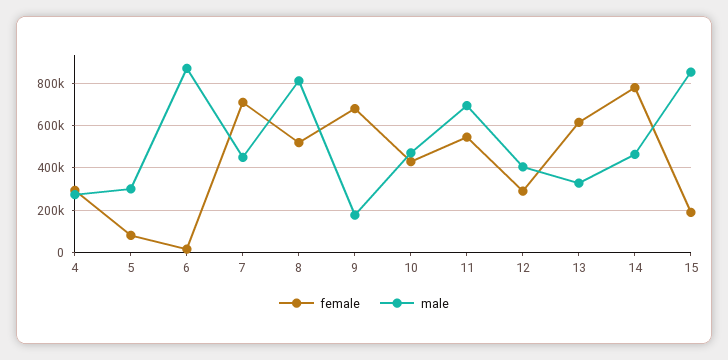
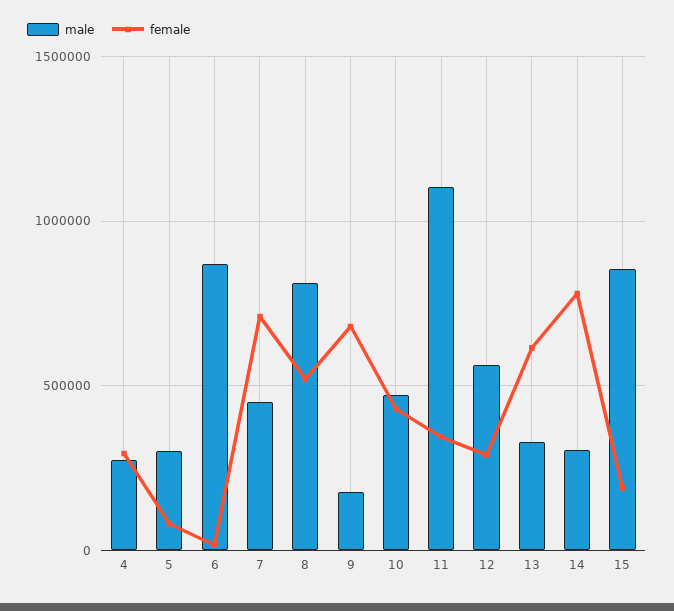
  {
    "female": {
      "4": 300000,
      "5": 100000,
      "6": 0,
      "7": 700000,
      "8": 500000,
      "9": 700000,
      "10": 450000,
-     "11": 550000,
+     "11": 350000,
      "12": 300000,
      "13": 600000,
      "14": 800000,
      "15": 200000
    },
    "male": {
      "4": 250000,
      "5": 300000,
      "6": 850000,
      "7": 450000,
      "8": 800000,
      "9": 200000,
      "10": 450000,
-     "11": 700000,
+     "11": 1100000,
-     "12": 400000,
+     "12": 550000,
      "13": 350000,
-     "14": 450000,
+     "14": 300000,
      "15": 850000
    }
  }

